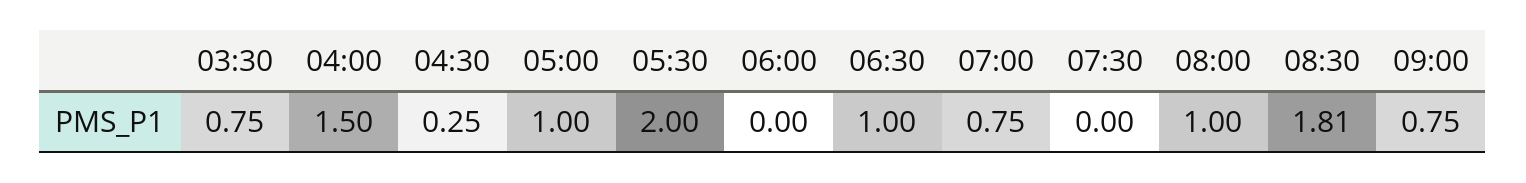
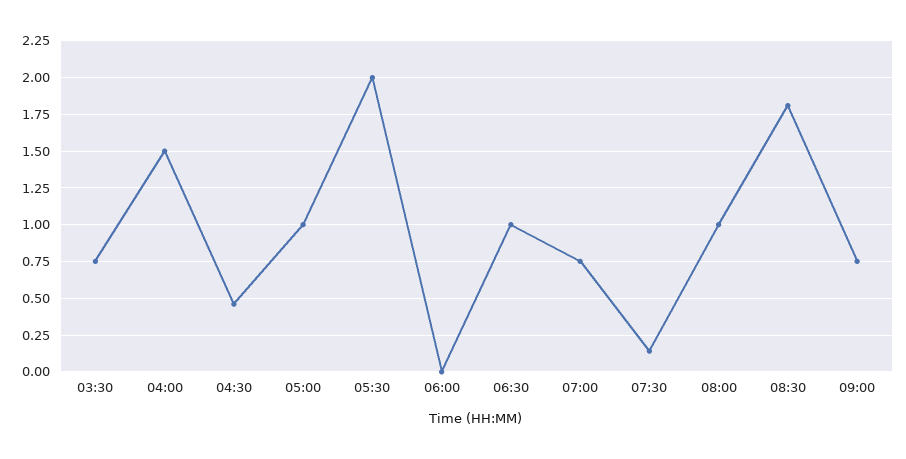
  {
    "03:30": 0.75,
    "04:00": 1.5,
-   "04:30": 0.25,
+   "04:30": 0.45,
    "05:00": 1,
    "05:30": 2,
    "06:00": 0,
    "06:30": 1,
    "07:00": 0.75,
-   "07:30": 0,
+   "07:30": 0.15,
    "08:00": 1,
    "08:30": 1.81,
    "09:00": 0.75
  }

